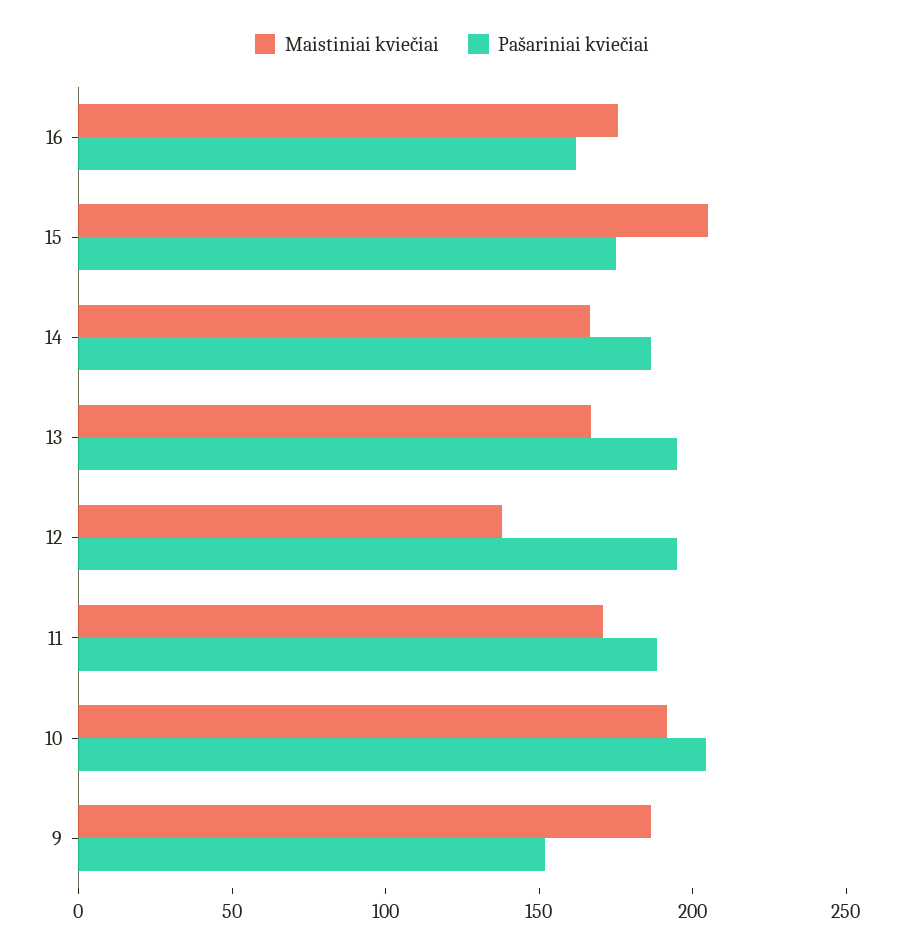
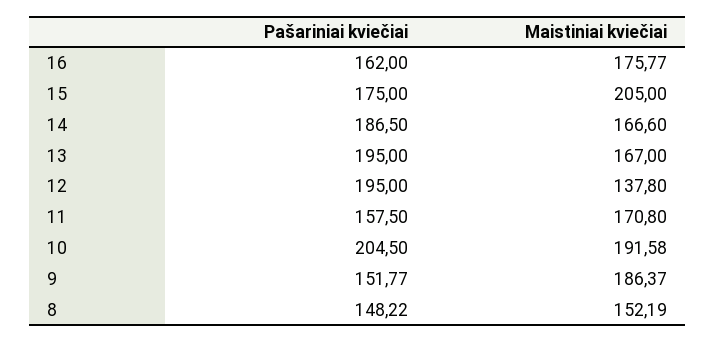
  {
    "Maistiniai kviečiai": {
      "16": 175.77,
      "15": 205,
      "14": 166.6,
      "13": 167,
      "12": 137.8,
      "11": 170.8,
      "10": 191.58,
-     "9": 186.37
+     "9": 186.37,
+     "8": 152.19
    },
    "Pašariniai kviečiai": {
      "16": 162,
      "15": 175,
      "14": 186.5,
      "13": 195,
      "12": 195,
-     "11": 190,
+     "11": 157.5,
      "10": 204.5,
-     "9": 151.77
+     "9": 151.77,
+     "8": 148.22
    }
  }

